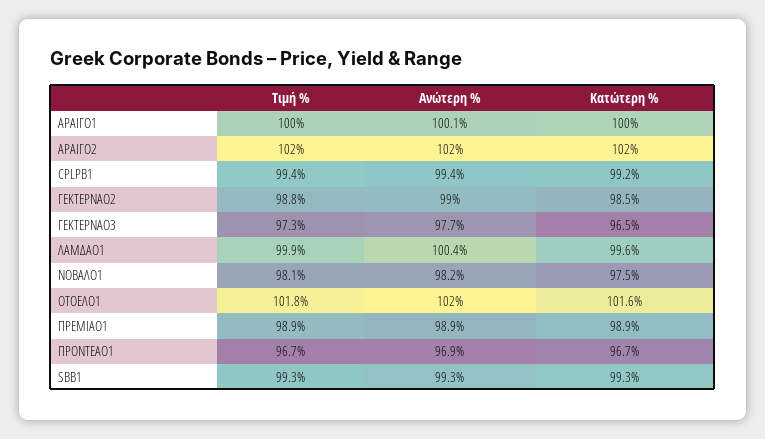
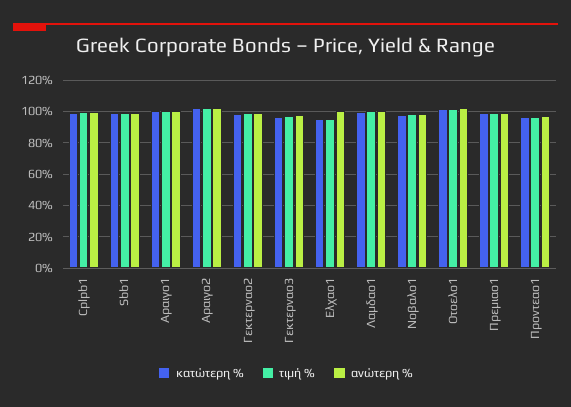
  {
    "Τιμή %": {
      "ΑΡΑΙΓΟ1": 100,
      "ΑΡΑΙΓΟ2": 102,
      "CPLPB1": 99.4,
      "ΓΕΚΤΕΡΝΑΟ2": 98.8,
      "ΓΕΚΤΕΡΝΑΟ3": 97.3,
      "ΛΑΜΔΑΟ1": 99.9,
      "ΝΟΒΑΛΟ1": 98.1,
      "ΟΤΟΕΛΟ1": 101.8,
      "ΠΡΕΜΙΑΟ1": 98.9,
      "ΠΡΟΝΤΕΑΟ1": 96.7,
-     "SBB1": 99.3
+     "SBB1": 99.3,
+     "Ελχαο1": 95
    },
    "Ανώτερη %": {
      "ΑΡΑΙΓΟ1": 100.1,
      "ΑΡΑΙΓΟ2": 102,
      "CPLPB1": 99.4,
      "ΓΕΚΤΕΡΝΑΟ2": 99,
      "ΓΕΚΤΕΡΝΑΟ3": 97.7,
      "ΛΑΜΔΑΟ1": 100.4,
      "ΝΟΒΑΛΟ1": 98.2,
      "ΟΤΟΕΛΟ1": 102,
      "ΠΡΕΜΙΑΟ1": 98.9,
      "ΠΡΟΝΤΕΑΟ1": 96.9,
-     "SBB1": 99.3
+     "SBB1": 99.3,
+     "Ελχαο1": 100
    },
    "Κατώτερη %": {
      "ΑΡΑΙΓΟ1": 100,
      "ΑΡΑΙΓΟ2": 102,
      "CPLPB1": 99.2,
      "ΓΕΚΤΕΡΝΑΟ2": 98.5,
      "ΓΕΚΤΕΡΝΑΟ3": 96.5,
      "ΛΑΜΔΑΟ1": 99.6,
      "ΝΟΒΑΛΟ1": 97.5,
      "ΟΤΟΕΛΟ1": 101.6,
      "ΠΡΕΜΙΑΟ1": 98.9,
      "ΠΡΟΝΤΕΑΟ1": 96.7,
-     "SBB1": 99.3
+     "SBB1": 99.3,
+     "Ελχαο1": 95
    }
  }

